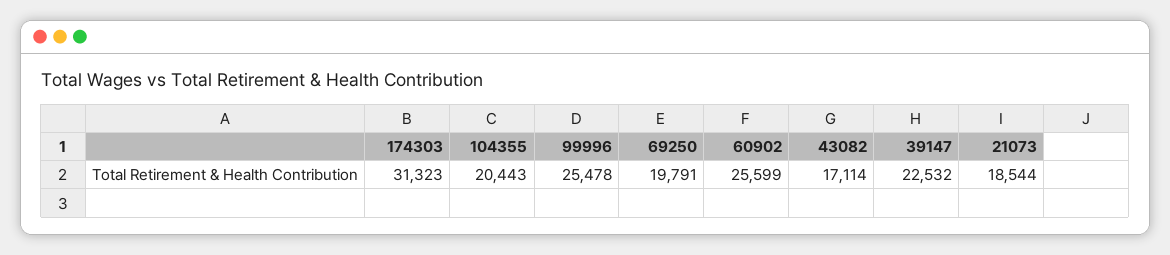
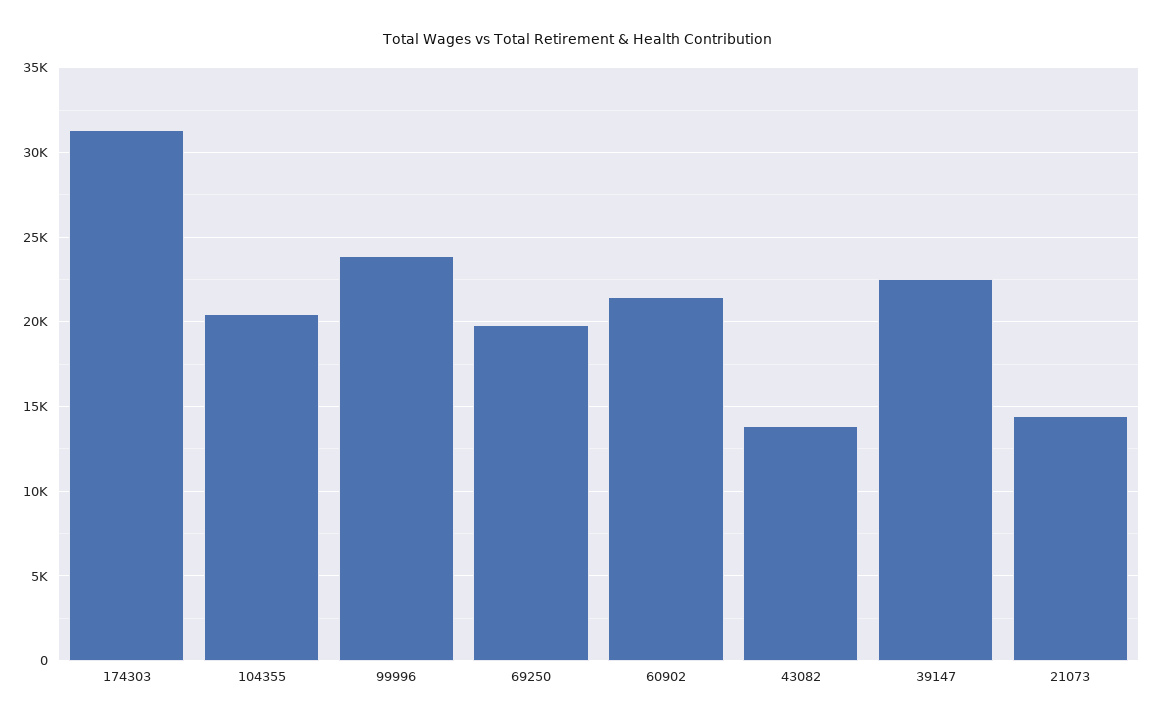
  {
    "174303": 31323,
    "104355": 20443,
-   "99996": 25478,
+   "99996": 24000,
    "69250": 19791,
-   "60902": 25599,
+   "60902": 21500,
-   "43082": 17114,
+   "43082": 14000,
    "39147": 22532,
-   "21073": 18544
+   "21073": 14500
  }

